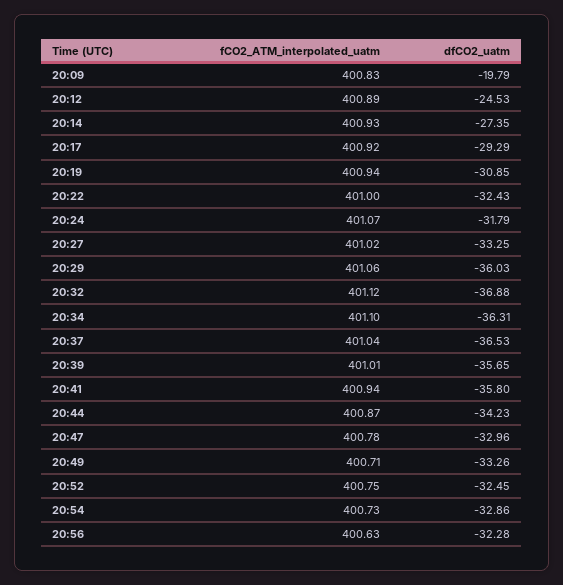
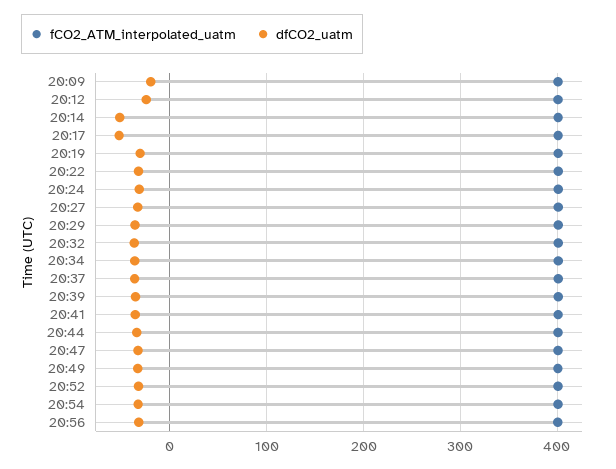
  {
    "fCO2_ATM_interpolated_uatm": {
      "20:09": 400.83,
      "20:12": 400.89,
      "20:14": 400.93,
      "20:17": 400.92,
      "20:19": 400.94,
      "20:22": 401,
      "20:24": 401.07,
      "20:27": 401.02,
      "20:29": 401.06,
      "20:32": 401.12,
      "20:34": 401.1,
      "20:37": 401.04,
      "20:39": 401.01,
      "20:41": 400.94,
      "20:44": 400.87,
      "20:47": 400.78,
      "20:49": 400.71,
      "20:52": 400.75,
      "20:54": 400.73,
      "20:56": 400.63
    },
    "dfCO2_uatm": {
      "20:09": -19.79,
      "20:12": -24.53,
-     "20:14": -27.35,
+     "20:14": -50,
-     "20:17": -29.29,
+     "20:17": -50,
      "20:19": -30.85,
      "20:22": -32.43,
      "20:24": -31.79,
      "20:27": -33.25,
      "20:29": -36.03,
      "20:32": -36.88,
      "20:34": -36.31,
      "20:37": -36.53,
      "20:39": -35.65,
      "20:41": -35.8,
      "20:44": -34.23,
      "20:47": -32.96,
      "20:49": -33.26,
      "20:52": -32.45,
      "20:54": -32.86,
      "20:56": -32.28
    }
  }

